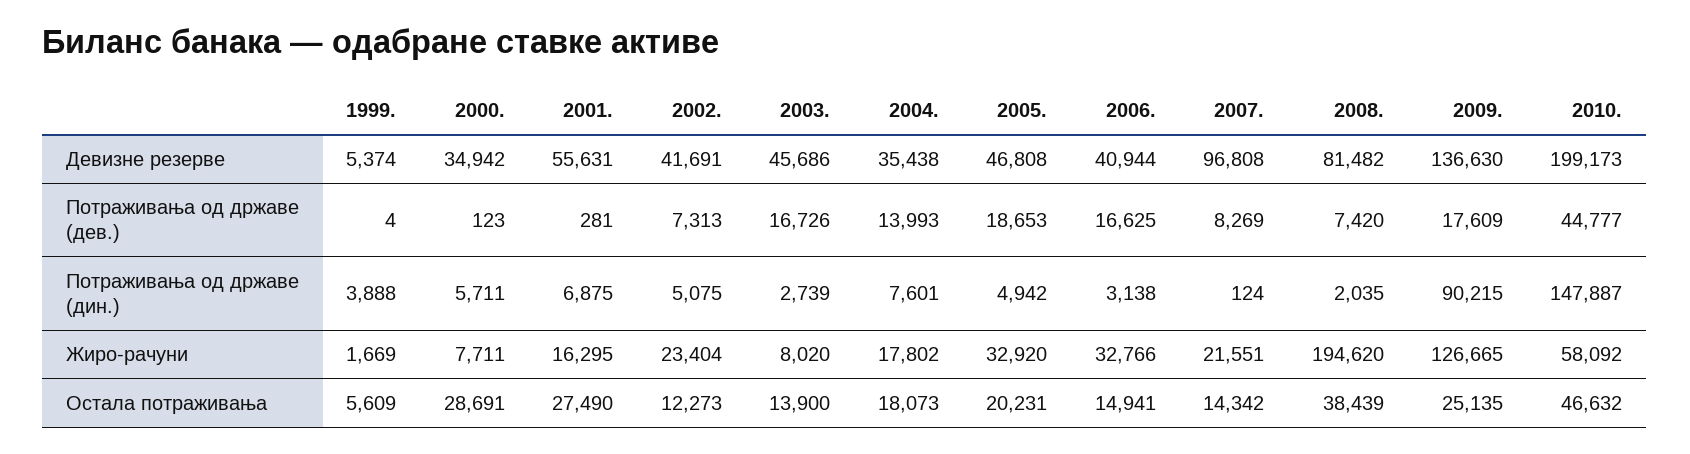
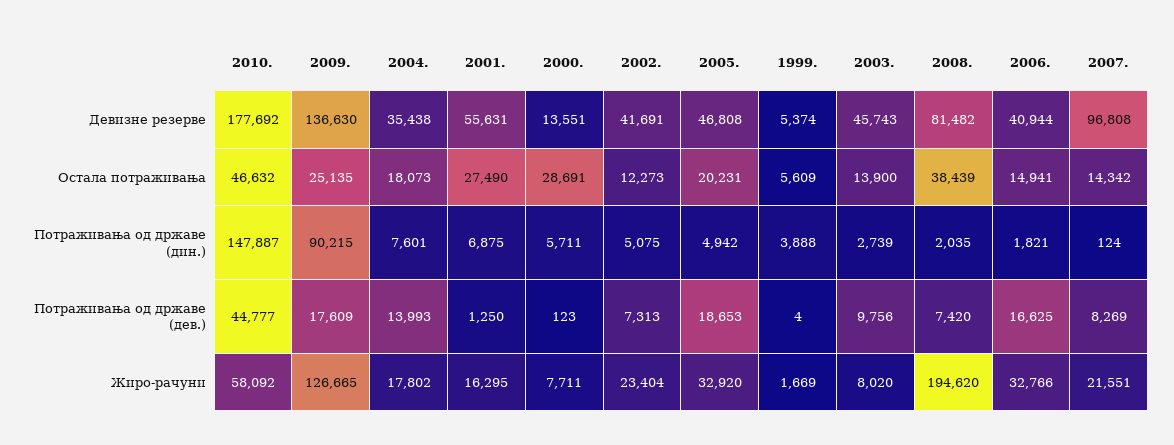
  {
    "1999.": {
      "Девизне резерве": 5374,
      "Потраживања од државе (дев.)": 4,
      "Потраживања од државе (дин.)": 3888,
      "Жиро-рачуни": 1669,
      "Остала потраживања": 5609
    },
    "2000.": {
-     "Девизне резерве": 34942,
+     "Девизне резерве": 13551,
      "Потраживања од државе (дев.)": 123,
      "Потраживања од државе (дин.)": 5711,
      "Жиро-рачуни": 7711,
      "Остала потраживања": 28691
    },
    "2001.": {
      "Девизне резерве": 55631,
-     "Потраживања од државе (дев.)": 281,
+     "Потраживања од државе (дев.)": 1250,
      "Потраживања од државе (дин.)": 6875,
      "Жиро-рачуни": 16295,
      "Остала потраживања": 27490
    },
    "2002.": {
      "Девизне резерве": 41691,
      "Потраживања од државе (дев.)": 7313,
      "Потраживања од државе (дин.)": 5075,
      "Жиро-рачуни": 23404,
      "Остала потраживања": 12273
    },
    "2003.": {
-     "Девизне резерве": 45686,
+     "Девизне резерве": 45743,
-     "Потраживања од државе (дев.)": 16726,
+     "Потраживања од државе (дев.)": 9756,
      "Потраживања од државе (дин.)": 2739,
      "Жиро-рачуни": 8020,
      "Остала потраживања": 13900
    },
    "2004.": {
      "Девизне резерве": 35438,
      "Потраживања од државе (дев.)": 13993,
      "Потраживања од државе (дин.)": 7601,
      "Жиро-рачуни": 17802,
      "Остала потраживања": 18073
    },
    "2005.": {
      "Девизне резерве": 46808,
      "Потраживања од државе (дев.)": 18653,
      "Потраживања од државе (дин.)": 4942,
      "Жиро-рачуни": 32920,
      "Остала потраживања": 20231
    },
    "2006.": {
      "Девизне резерве": 40944,
      "Потраживања од државе (дев.)": 16625,
-     "Потраживања од државе (дин.)": 3138,
+     "Потраживања од државе (дин.)": 1821,
      "Жиро-рачуни": 32766,
      "Остала потраживања": 14941
    },
    "2007.": {
      "Девизне резерве": 96808,
      "Потраживања од државе (дев.)": 8269,
      "Потраживања од државе (дин.)": 124,
      "Жиро-рачуни": 21551,
      "Остала потраживања": 14342
    },
    "2008.": {
      "Девизне резерве": 81482,
      "Потраживања од државе (дев.)": 7420,
      "Потраживања од државе (дин.)": 2035,
      "Жиро-рачуни": 194620,
      "Остала потраживања": 38439
    },
    "2009.": {
      "Девизне резерве": 136630,
      "Потраживања од државе (дев.)": 17609,
      "Потраживања од државе (дин.)": 90215,
      "Жиро-рачуни": 126665,
      "Остала потраживања": 25135
    },
    "2010.": {
-     "Девизне резерве": 199173,
+     "Девизне резерве": 177692,
      "Потраживања од државе (дев.)": 44777,
      "Потраживања од државе (дин.)": 147887,
      "Жиро-рачуни": 58092,
      "Остала потраживања": 46632
    }
  }

